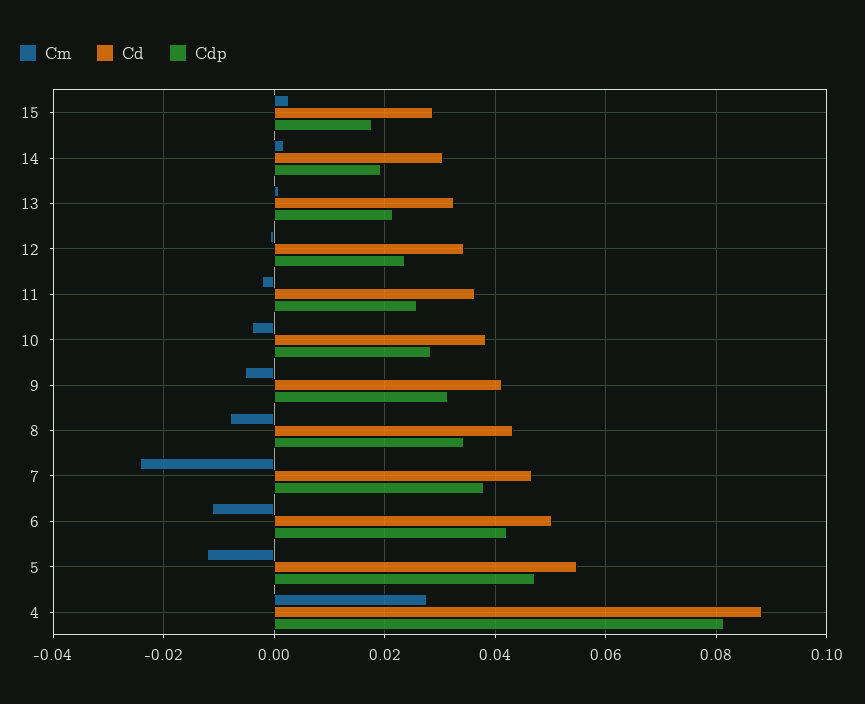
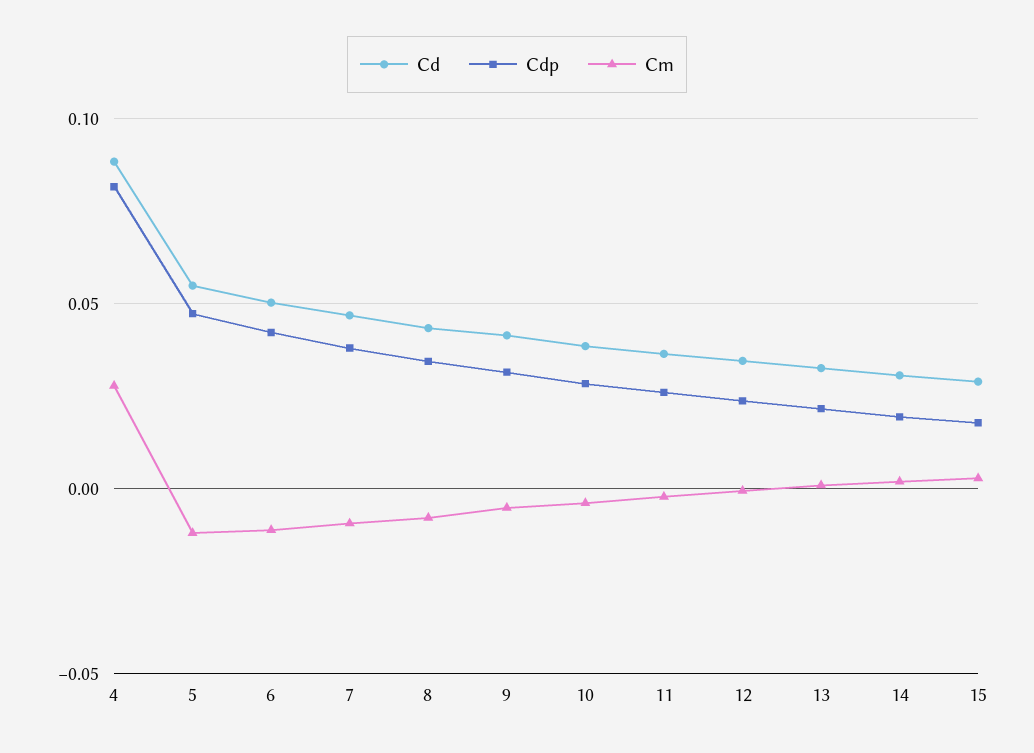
  {
    "Cm": {
      "15": 0.002,
      "14": 0.002,
      "13": 0,
      "12": 0,
      "11": -0.002,
      "10": -0.004,
      "9": -0.006,
      "8": -0.008,
-     "7": -0.024,
+     "7": -0.01,
      "6": -0.012,
      "5": -0.012,
      "4": 0.028
    },
    "Cd": {
      "15": 0.028,
      "14": 0.03,
      "13": 0.032,
      "12": 0.034,
      "11": 0.036,
      "10": 0.038,
      "9": 0.042,
      "8": 0.044,
      "7": 0.046,
      "6": 0.05,
      "5": 0.054,
      "4": 0.088
    },
    "Cdp": {
      "15": 0.018,
      "14": 0.02,
      "13": 0.022,
      "12": 0.024,
      "11": 0.026,
      "10": 0.028,
      "9": 0.032,
      "8": 0.034,
      "7": 0.038,
      "6": 0.042,
      "5": 0.048,
      "4": 0.082
    }
  }

